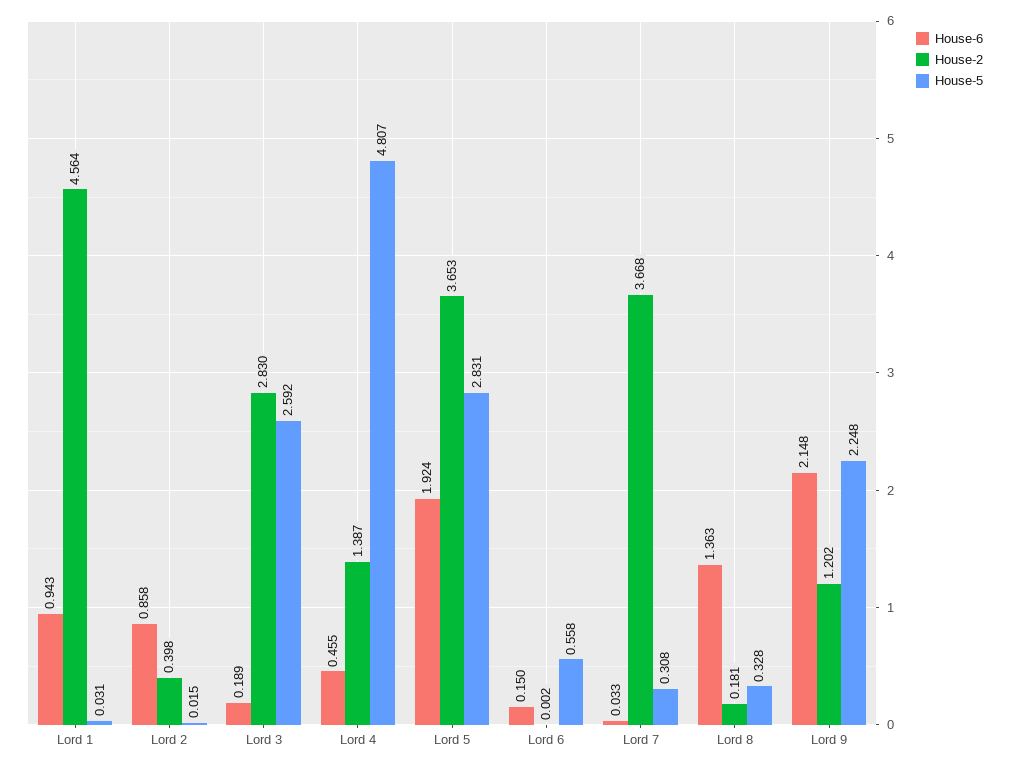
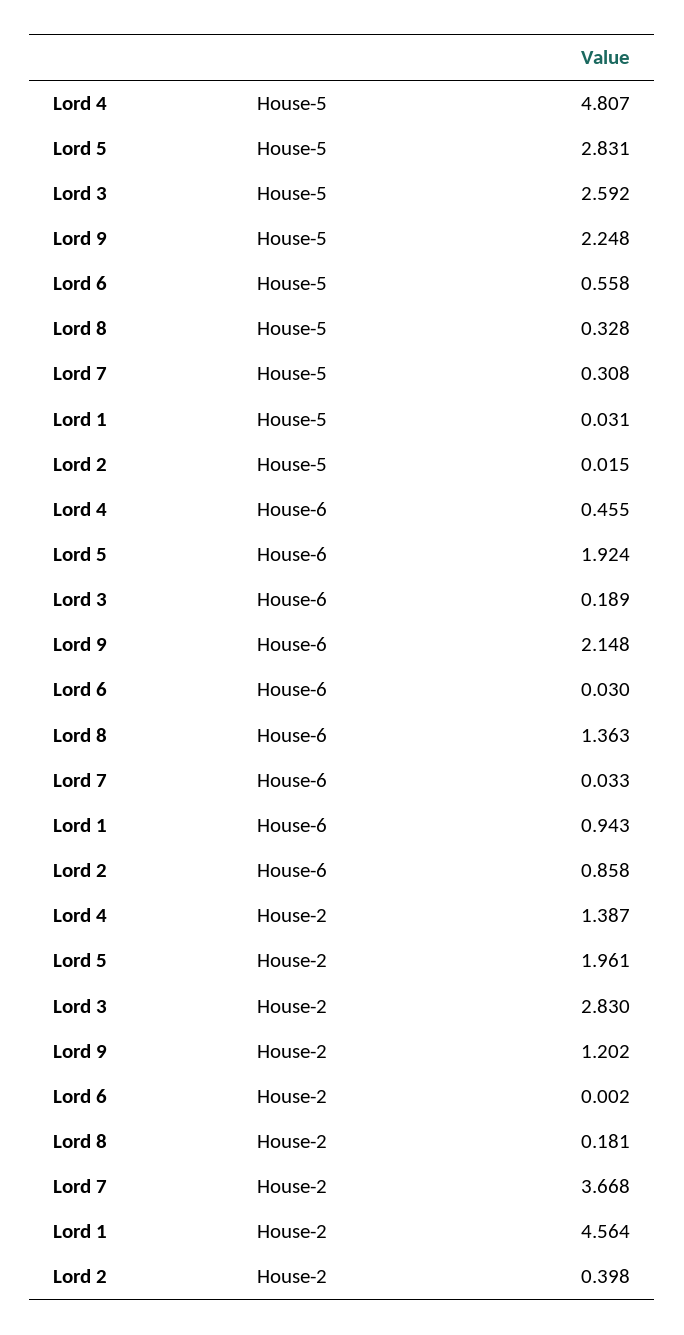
  {
    "House-6": {
      "Lord 1": 0.943,
      "Lord 2": 0.858,
      "Lord 3": 0.189,
      "Lord 4": 0.455,
      "Lord 5": 1.924,
-     "Lord 6": 0.15,
+     "Lord 6": 0.03,
      "Lord 7": 0.033,
      "Lord 8": 1.363,
      "Lord 9": 2.148
    },
    "House-2": {
      "Lord 1": 4.564,
      "Lord 2": 0.398,
      "Lord 3": 2.83,
      "Lord 4": 1.387,
-     "Lord 5": 3.653,
+     "Lord 5": 1.961,
      "Lord 6": 0.002,
      "Lord 7": 3.668,
      "Lord 8": 0.181,
      "Lord 9": 1.202
    },
    "House-5": {
      "Lord 1": 0.031,
      "Lord 2": 0.015,
      "Lord 3": 2.592,
      "Lord 4": 4.807,
      "Lord 5": 2.831,
      "Lord 6": 0.558,
      "Lord 7": 0.308,
      "Lord 8": 0.328,
      "Lord 9": 2.248
    }
  }

